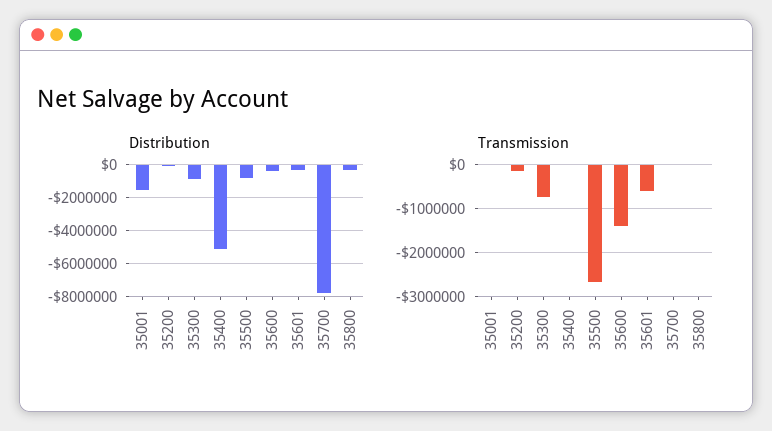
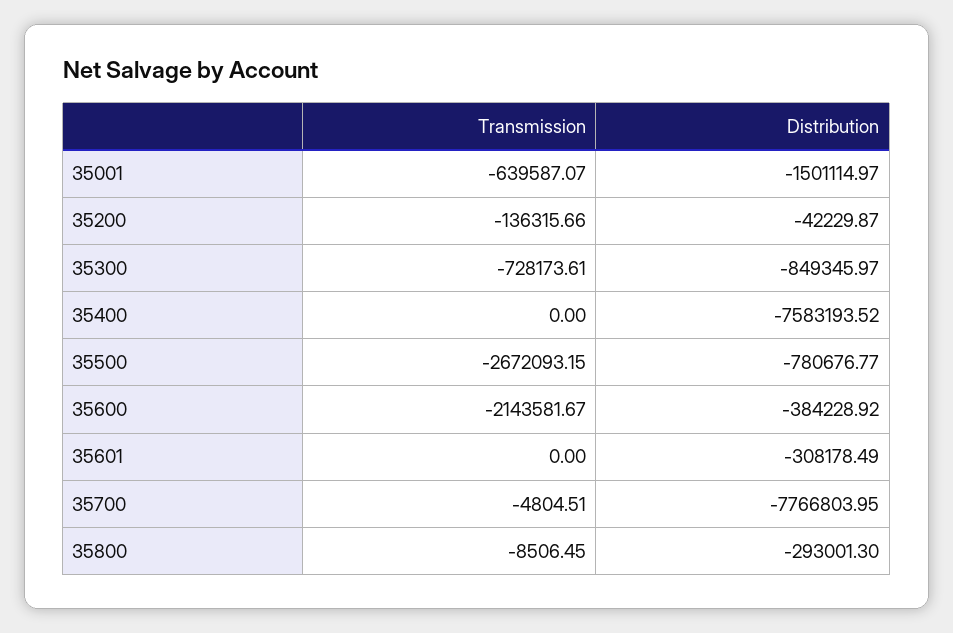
  {
    "Distribution": {
      "35001": -1501114.97,
      "35200": -42229.87,
      "35300": -849345.97,
-     "35400": -5000000,
+     "35400": -7583193.52,
      "35500": -780676.77,
      "35600": -384228.92,
      "35601": -308178.49,
      "35700": -7766803.95,
      "35800": -293001.3
    },
    "Transmission": {
-     "35001": 0,
+     "35001": -639587.07,
      "35200": -136315.66,
      "35300": -728173.61,
      "35400": 0,
      "35500": -2672093.15,
-     "35600": -1400000,
+     "35600": -2143581.67,
-     "35601": -600000,
+     "35601": 0,
      "35700": -4804.51,
      "35800": -8506.45
    }
  }

